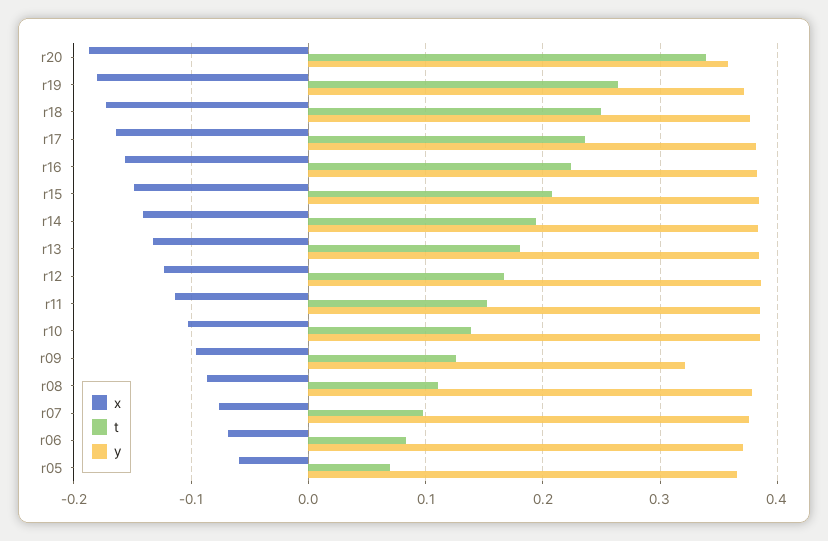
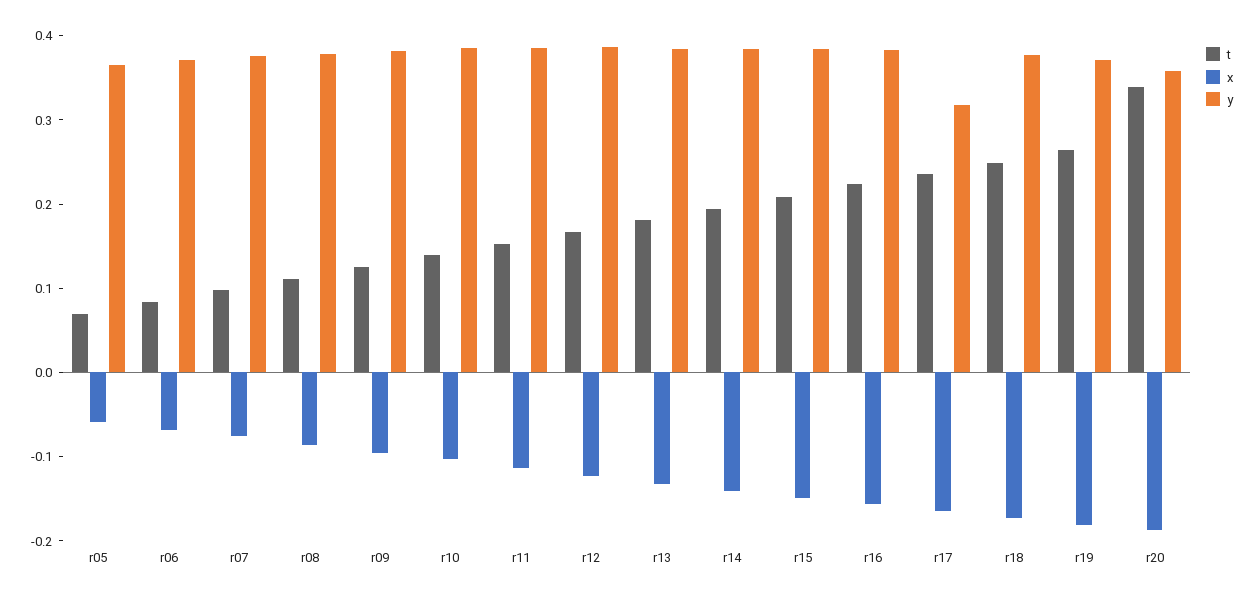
  {
    "x": {
      "r20": -0.19,
      "r19": -0.18,
      "r18": -0.17,
      "r17": -0.16,
      "r16": -0.16,
      "r15": -0.15,
      "r14": -0.14,
      "r13": -0.13,
      "r12": -0.12,
      "r11": -0.11,
      "r10": -0.1,
      "r09": -0.1,
      "r08": -0.09,
      "r07": -0.08,
      "r06": -0.07,
      "r05": -0.06
    },
    "t": {
      "r20": 0.34,
      "r19": 0.26,
      "r18": 0.25,
      "r17": 0.24,
      "r16": 0.22,
      "r15": 0.21,
      "r14": 0.19,
      "r13": 0.18,
      "r12": 0.17,
      "r11": 0.15,
      "r10": 0.14,
      "r09": 0.13,
      "r08": 0.11,
      "r07": 0.1,
      "r06": 0.08,
      "r05": 0.07
    },
    "y": {
      "r20": 0.36,
      "r19": 0.37,
      "r18": 0.38,
-     "r17": 0.38,
+     "r17": 0.32,
      "r16": 0.38,
      "r15": 0.38,
      "r14": 0.38,
      "r13": 0.38,
      "r12": 0.39,
      "r11": 0.38,
      "r10": 0.39,
-     "r09": 0.32,
+     "r09": 0.38,
      "r08": 0.38,
      "r07": 0.38,
      "r06": 0.37,
      "r05": 0.37
    }
  }

